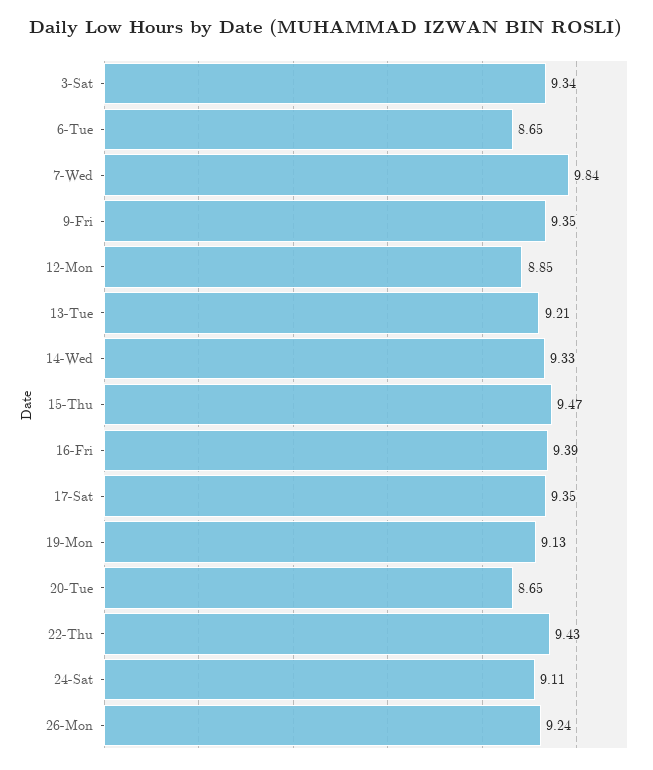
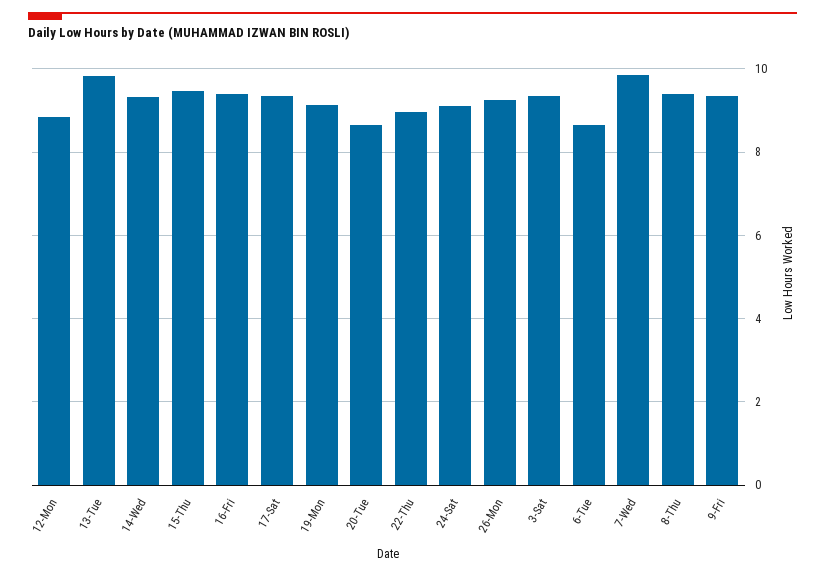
  {
    "3-Sat": 9.34,
    "6-Tue": 8.65,
    "7-Wed": 9.84,
    "9-Fri": 9.35,
    "12-Mon": 8.85,
-   "13-Tue": 9.21,
+   "13-Tue": 9.8,
    "14-Wed": 9.33,
    "15-Thu": 9.47,
    "16-Fri": 9.39,
    "17-Sat": 9.35,
    "19-Mon": 9.13,
    "20-Tue": 8.65,
-   "22-Thu": 9.43,
+   "22-Thu": 9,
    "24-Sat": 9.11,
-   "26-Mon": 9.24
+   "26-Mon": 9.24,
+   "8-Thu": 9.4
  }

